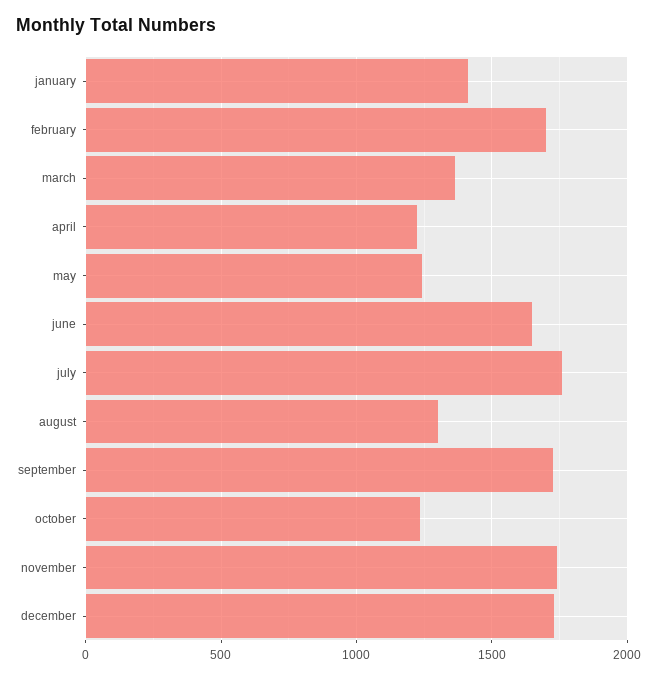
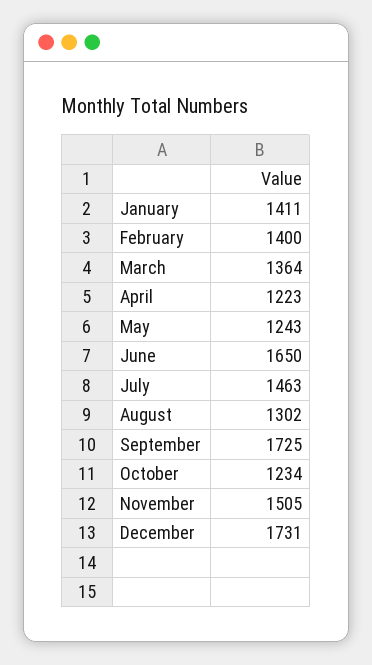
  {
    "january": 1411,
-   "february": 1700,
+   "february": 1400,
    "march": 1364,
    "april": 1223,
    "may": 1243,
    "june": 1650,
-   "july": 1750,
+   "july": 1463,
    "august": 1302,
    "september": 1725,
    "october": 1234,
-   "november": 1750,
+   "november": 1505,
    "december": 1731
  }

